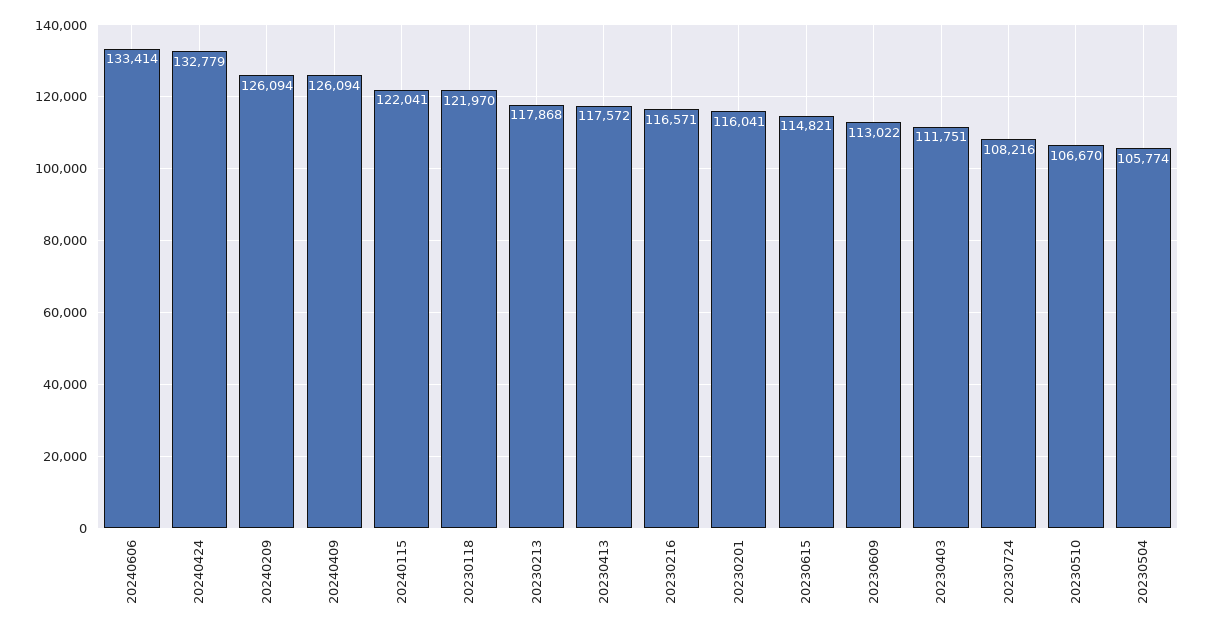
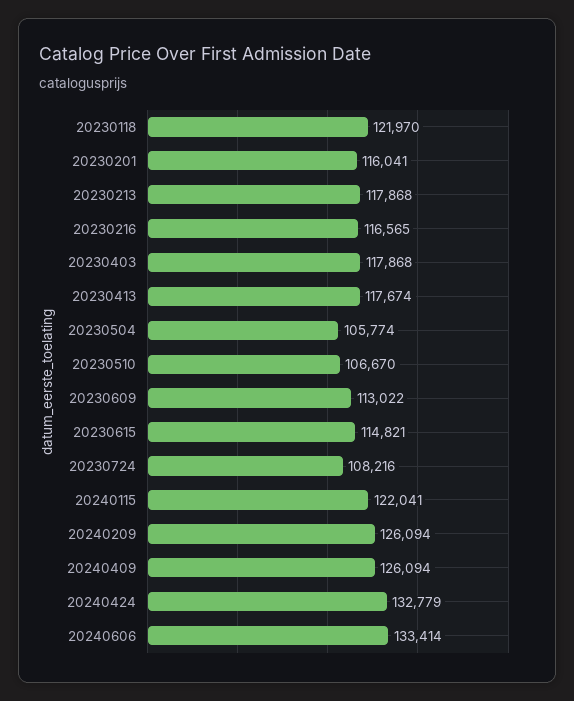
  {
    "20240606": 133414,
    "20240424": 132779,
    "20240209": 126094,
    "20240409": 126094,
    "20240115": 122041,
    "20230118": 121970,
    "20230213": 117868,
-   "20230413": 117572,
+   "20230413": 117674,
-   "20230216": 116571,
+   "20230216": 116565,
    "20230201": 116041,
    "20230615": 114821,
    "20230609": 113022,
-   "20230403": 111751,
+   "20230403": 117868,
    "20230724": 108216,
    "20230510": 106670,
    "20230504": 105774
  }

